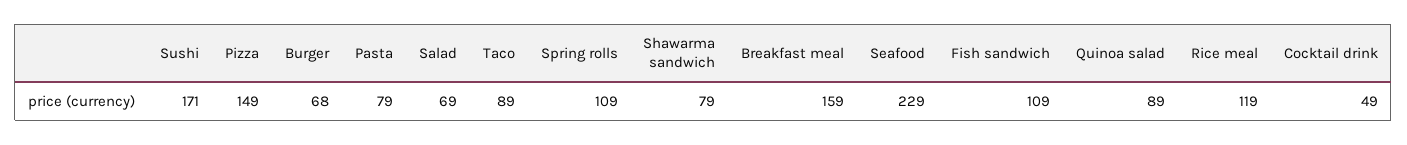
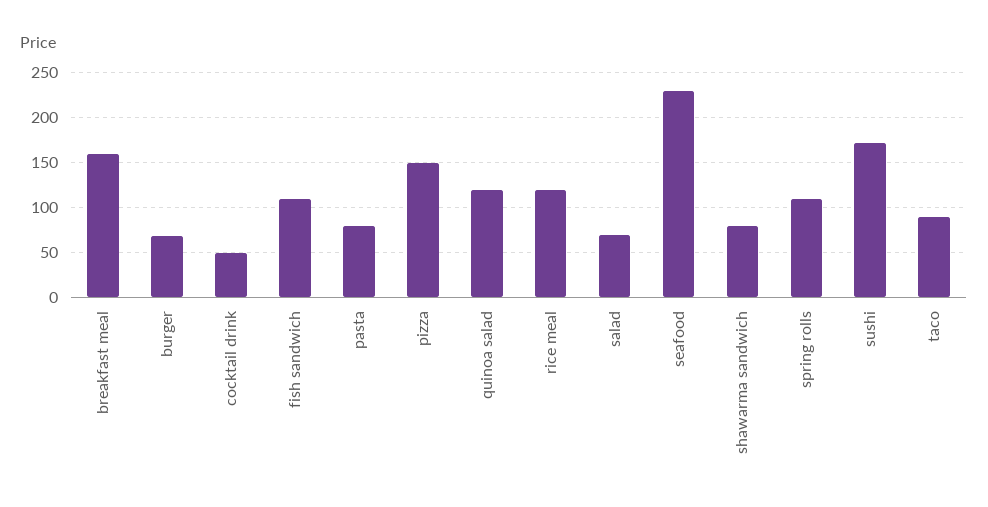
  {
    "Sushi": 171,
    "Pizza": 149,
    "Burger": 68,
    "Pasta": 79,
    "Salad": 69,
    "Taco": 89,
    "Spring rolls": 109,
    "Shawarma sandwich": 79,
    "Breakfast meal": 159,
    "Seafood": 229,
    "Fish sandwich": 109,
-   "Quinoa salad": 89,
+   "Quinoa salad": 120,
    "Rice meal": 119,
    "Cocktail drink": 49
  }

